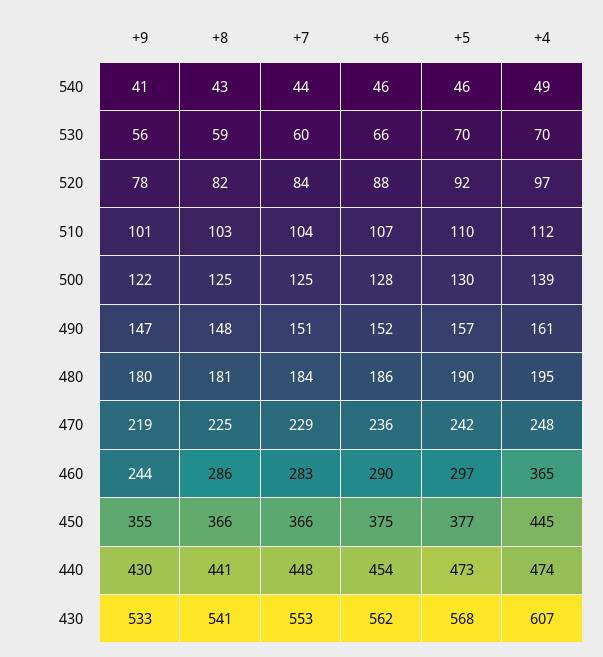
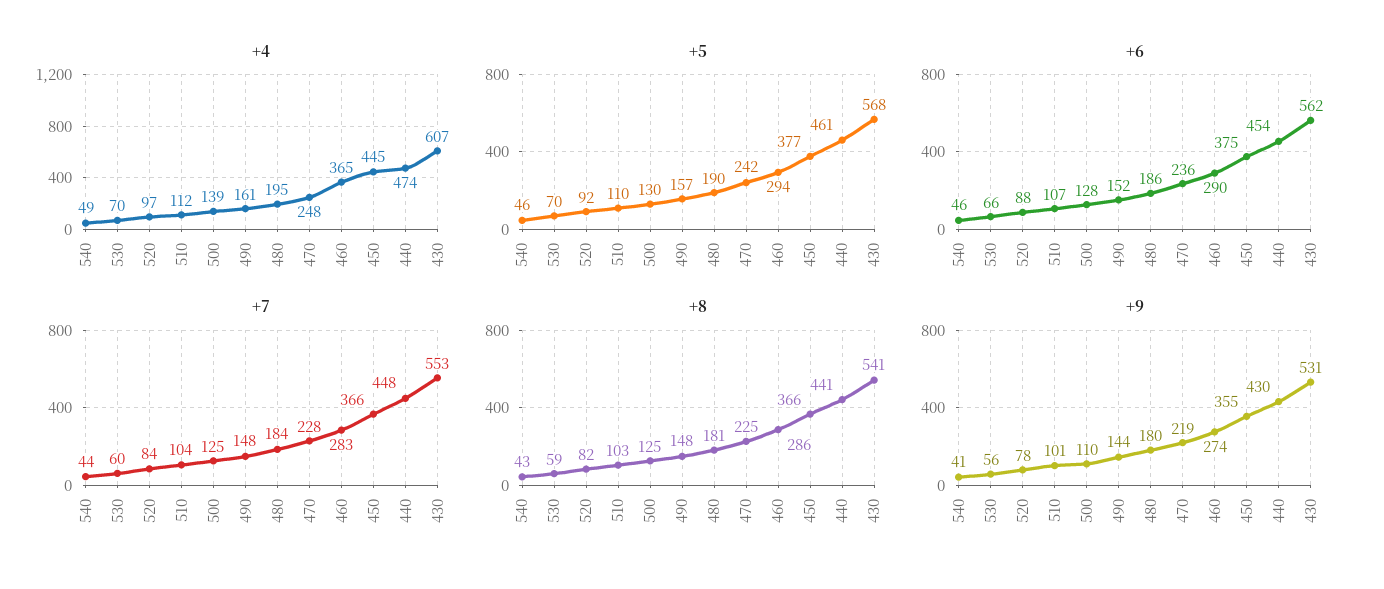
  {
    "+9": {
      "540": 41,
      "530": 56,
      "520": 78,
      "510": 101,
-     "500": 122,
+     "500": 110,
-     "490": 147,
+     "490": 144,
      "480": 180,
      "470": 219,
-     "460": 244,
+     "460": 274,
      "450": 355,
      "440": 430,
-     "430": 533
+     "430": 531
    },
    "+8": {
      "540": 43,
      "530": 59,
      "520": 82,
      "510": 103,
      "500": 125,
      "490": 148,
      "480": 181,
      "470": 225,
      "460": 286,
      "450": 366,
      "440": 441,
      "430": 541
    },
    "+7": {
      "540": 44,
      "530": 60,
      "520": 84,
      "510": 104,
      "500": 125,
-     "490": 151,
+     "490": 148,
      "480": 184,
-     "470": 229,
+     "470": 228,
      "460": 283,
      "450": 366,
      "440": 448,
      "430": 553
    },
    "+6": {
      "540": 46,
      "530": 66,
      "520": 88,
      "510": 107,
      "500": 128,
      "490": 152,
      "480": 186,
      "470": 236,
      "460": 290,
      "450": 375,
      "440": 454,
      "430": 562
    },
    "+5": {
      "540": 46,
      "530": 70,
      "520": 92,
      "510": 110,
      "500": 130,
      "490": 157,
      "480": 190,
      "470": 242,
-     "460": 297,
+     "460": 294,
      "450": 377,
-     "440": 473,
+     "440": 461,
      "430": 568
    },
    "+4": {
      "540": 49,
      "530": 70,
      "520": 97,
      "510": 112,
      "500": 139,
      "490": 161,
      "480": 195,
      "470": 248,
      "460": 365,
      "450": 445,
      "440": 474,
      "430": 607
    }
  }

